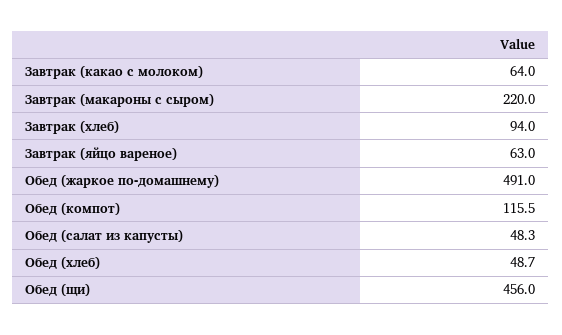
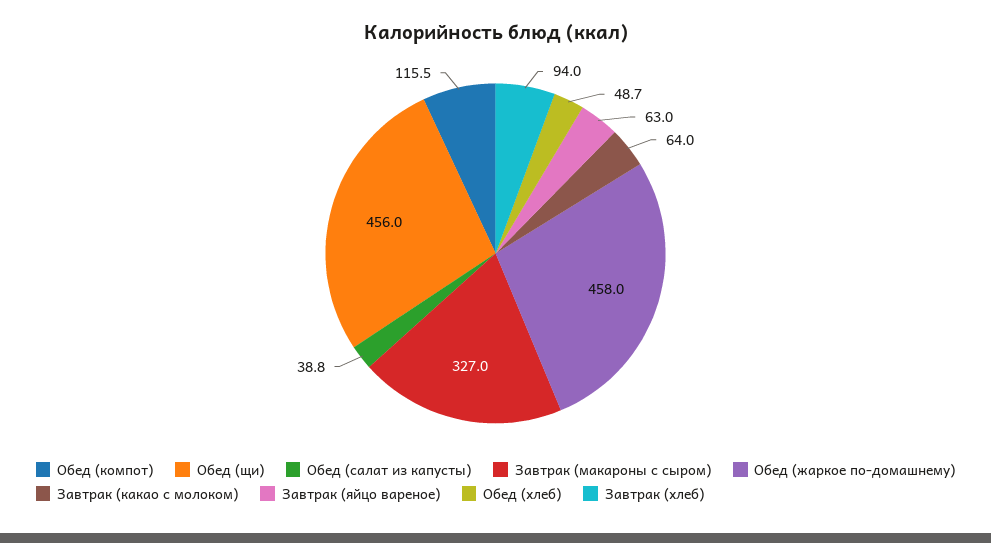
  {
    "Завтрак (какао с молоком)": 64,
-   "Завтрак (макароны с сыром)": 220,
+   "Завтрак (макароны с сыром)": 327,
    "Завтрак (хлеб)": 94,
    "Завтрак (яйцо вареное)": 63,
-   "Обед (жаркое по-домашнему)": 491,
+   "Обед (жаркое по-домашнему)": 458,
    "Обед (компот)": 115.5,
-   "Обед (салат из капусты)": 48.3,
+   "Обед (салат из капусты)": 38.8,
    "Обед (хлеб)": 48.7,
    "Обед (щи)": 456
  }

